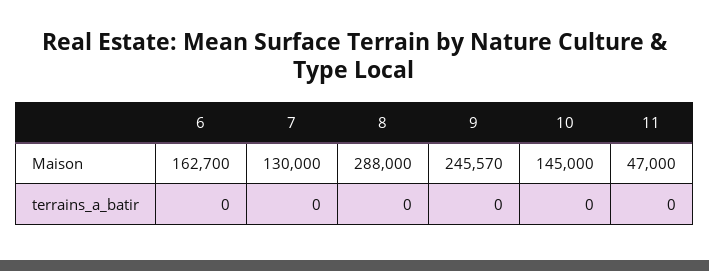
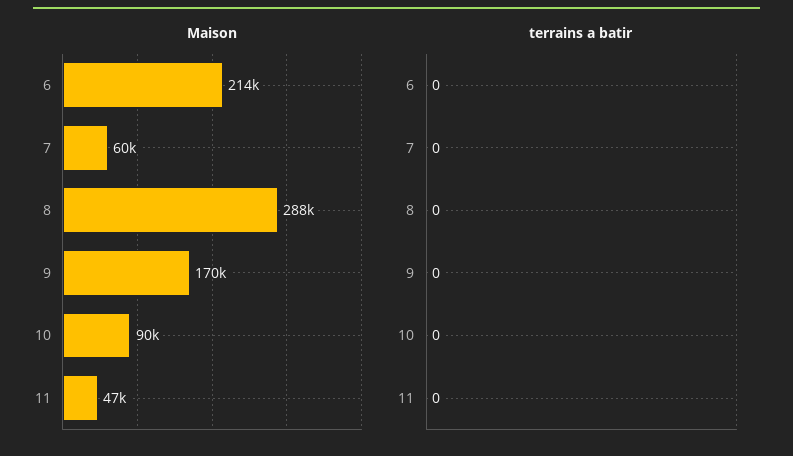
  {
    "Maison": {
-     "6": 162700,
+     "6": 214000,
-     "7": 130000,
+     "7": 60000,
      "8": 288000,
-     "9": 245570,
+     "9": 170000,
-     "10": 145000,
+     "10": 90000,
      "11": 47000
    },
    "terrains_a_batir": {
      "6": 0,
      "7": 0,
      "8": 0,
      "9": 0,
      "10": 0,
      "11": 0
    }
  }

